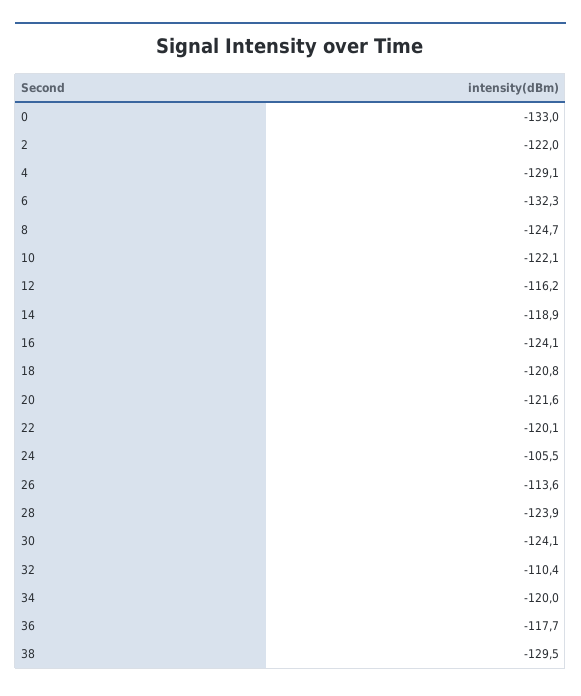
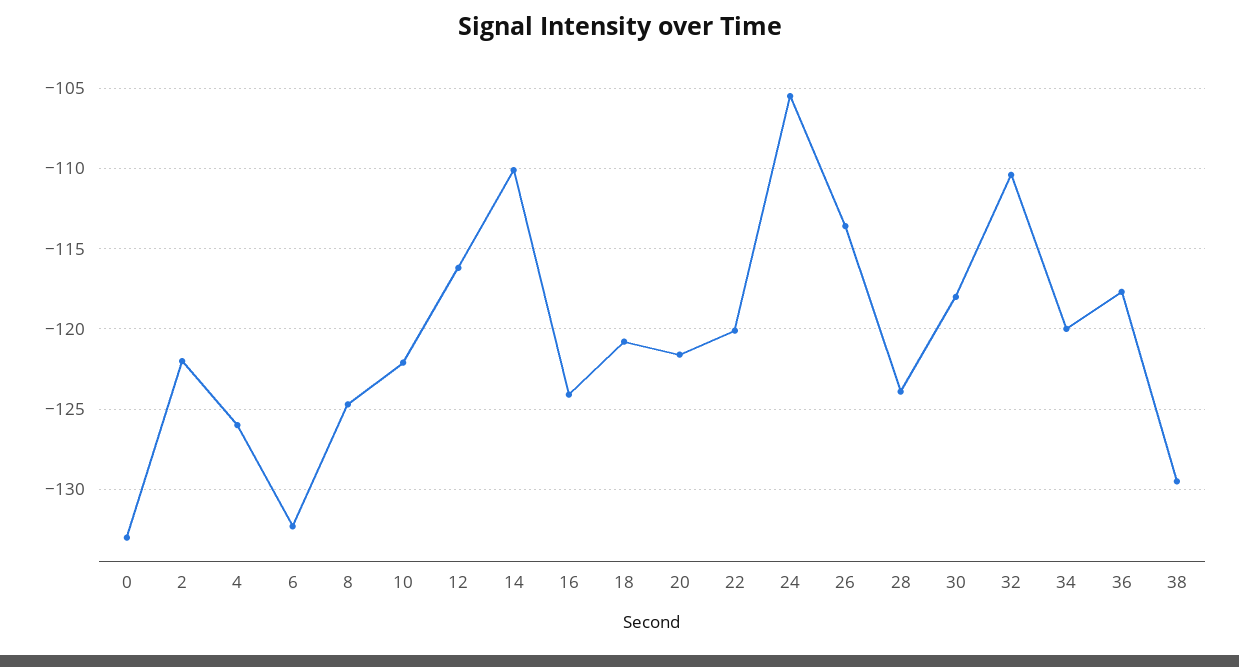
  {
    "0": -133,
    "2": -122,
-   "4": -129.1,
+   "4": -126,
    "6": -132.3,
    "8": -124.7,
    "10": -122.1,
    "12": -116.2,
-   "14": -118.9,
+   "14": -110,
    "16": -124.1,
    "18": -120.8,
    "20": -121.6,
    "22": -120.1,
    "24": -105.5,
    "26": -113.6,
    "28": -123.9,
-   "30": -124.1,
+   "30": -118,
    "32": -110.4,
    "34": -120,
    "36": -117.7,
    "38": -129.5
  }

